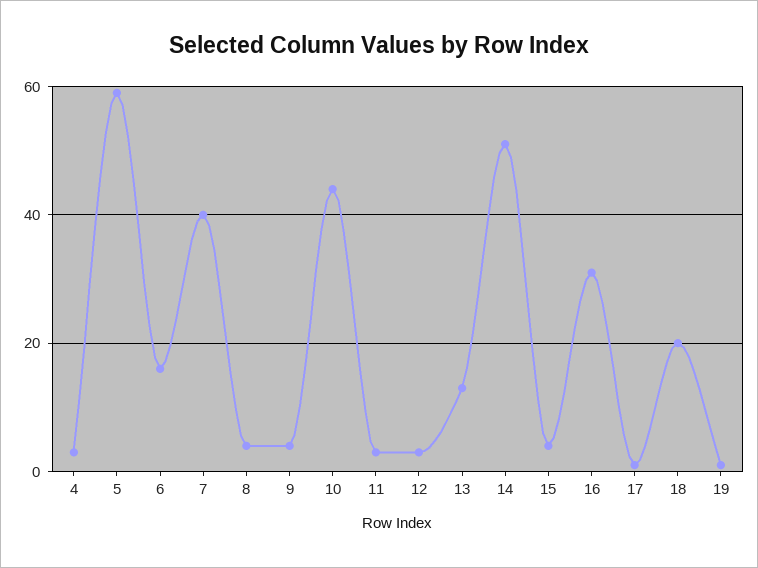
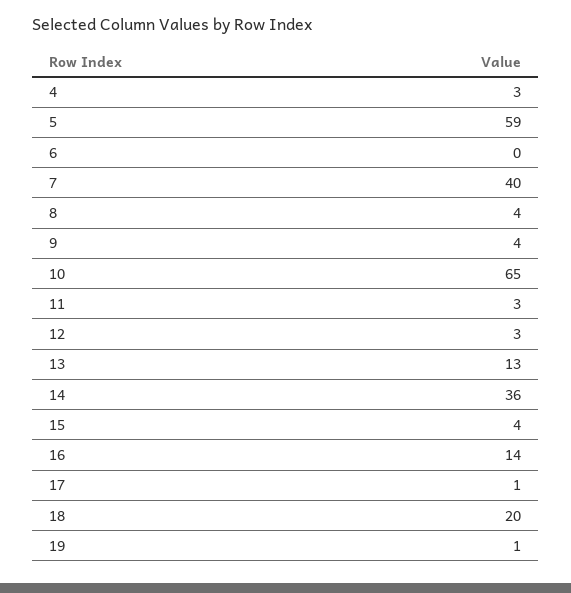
  {
    "4": 3,
    "5": 59,
-   "6": 15,
+   "6": 0,
    "7": 40,
    "8": 4,
    "9": 4,
-   "10": 45,
+   "10": 65,
    "11": 3,
    "12": 3,
    "13": 13,
-   "14": 50,
+   "14": 36,
    "15": 4,
-   "16": 30,
+   "16": 14,
    "17": 1,
    "18": 20,
    "19": 1
  }

